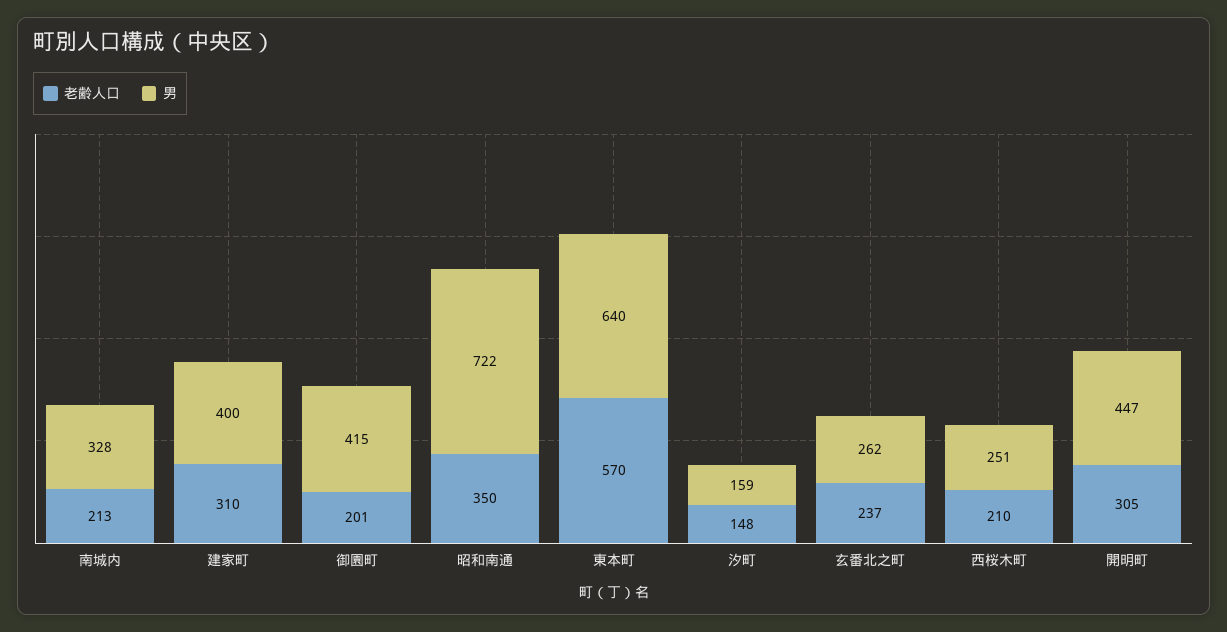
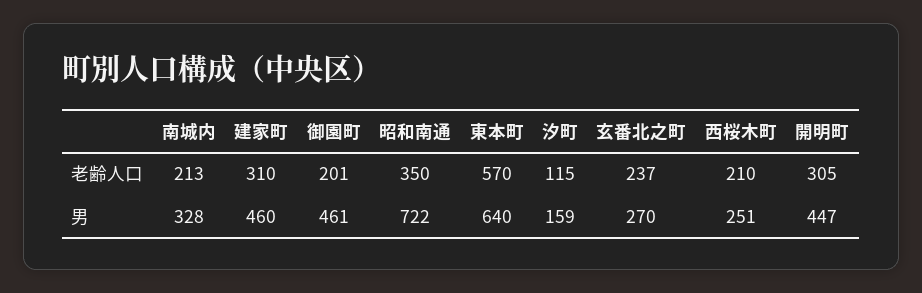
  {
    "老齢人口": {
      "南城内": 213,
      "建家町": 310,
      "御園町": 201,
      "昭和南通": 350,
      "東本町": 570,
-     "汐町": 148,
+     "汐町": 115,
      "玄番北之町": 237,
      "西桜木町": 210,
      "開明町": 305
    },
    "男": {
      "南城内": 328,
-     "建家町": 400,
+     "建家町": 460,
-     "御園町": 415,
+     "御園町": 461,
      "昭和南通": 722,
      "東本町": 640,
      "汐町": 159,
-     "玄番北之町": 262,
+     "玄番北之町": 270,
      "西桜木町": 251,
      "開明町": 447
    }
  }

